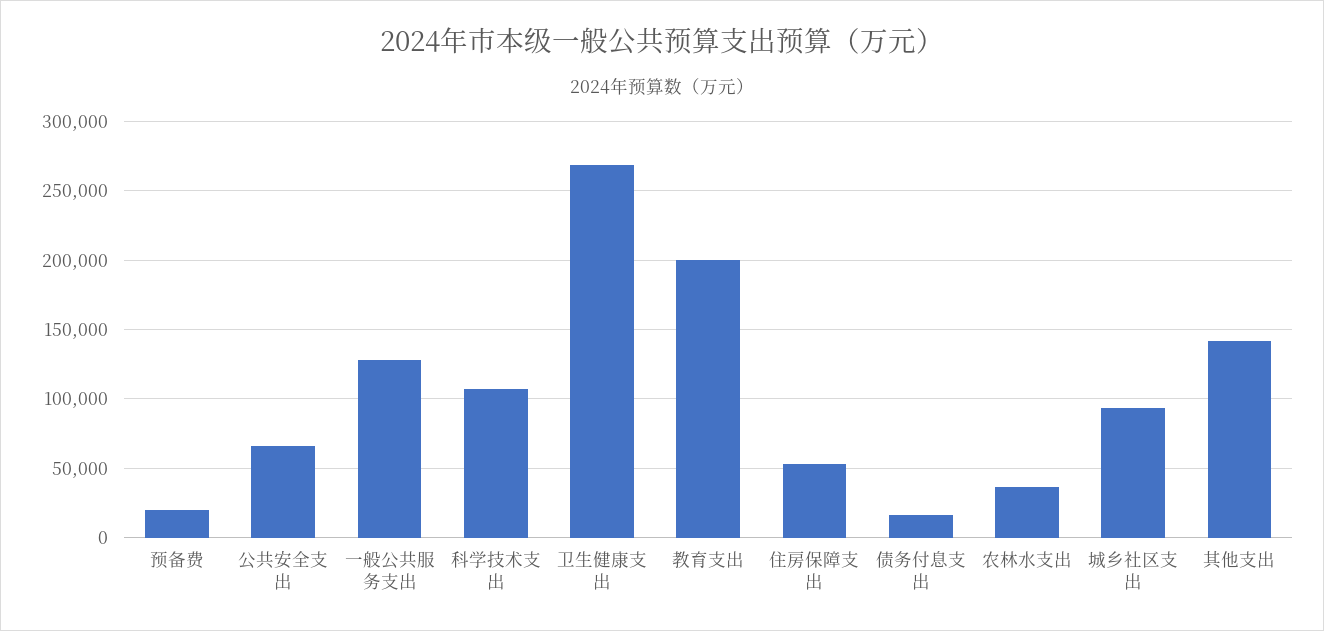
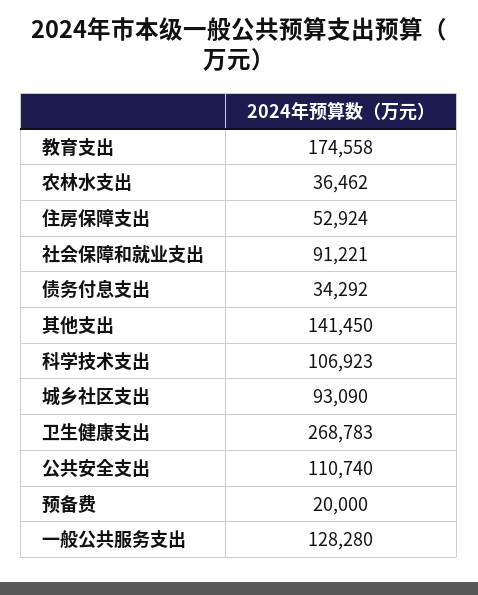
  {
    "预备费": 20000,
-   "公共安全支出": 65000,
+   "公共安全支出": 110740,
    "一般公共服务支出": 128280,
    "科学技术支出": 106923,
    "卫生健康支出": 268783,
-   "教育支出": 200000,
+   "教育支出": 174558,
    "住房保障支出": 52924,
-   "债务付息支出": 15000,
+   "债务付息支出": 34292,
    "农林水支出": 36462,
    "城乡社区支出": 93090,
-   "其他支出": 141450
+   "其他支出": 141450,
+   "社会保障和就业支出": 91221
  }

